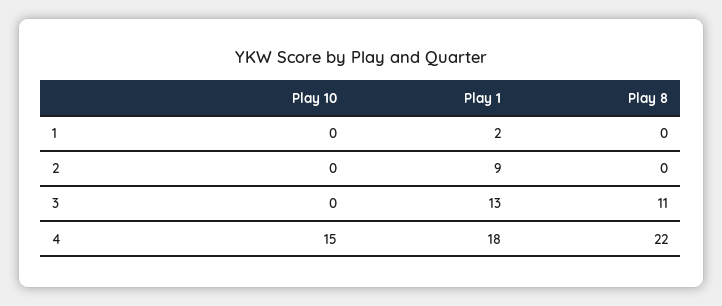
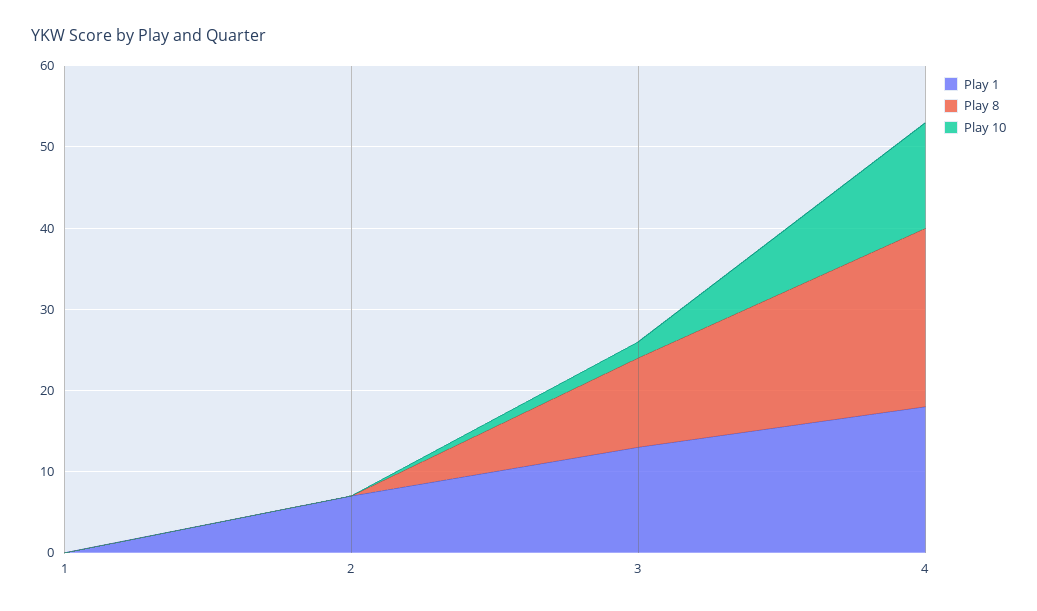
  {
    "Play 10": {
      "1": 0,
      "2": 0,
-     "3": 0,
+     "3": 2,
-     "4": 15
+     "4": 13
    },
    "Play 1": {
-     "1": 2,
+     "1": 0,
-     "2": 9,
+     "2": 7,
      "3": 13,
      "4": 18
    },
    "Play 8": {
      "1": 0,
      "2": 0,
      "3": 11,
      "4": 22
    }
  }

